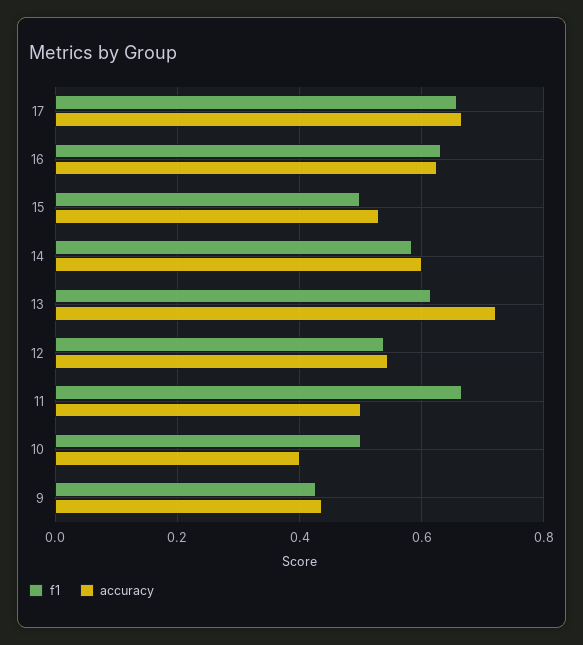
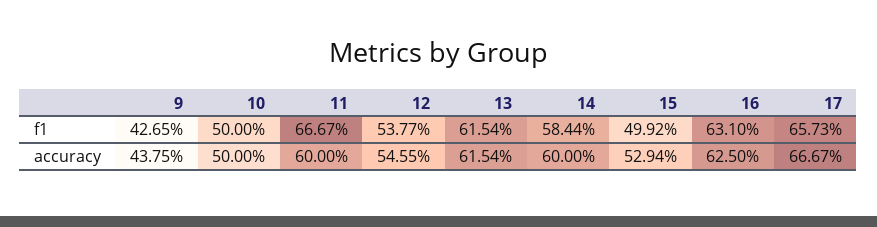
  {
    "f1": {
      "17": 0.6573,
      "16": 0.631,
      "15": 0.4992,
      "14": 0.5844,
      "13": 0.6154,
      "12": 0.5377,
      "11": 0.6667,
      "10": 0.5,
      "9": 0.4265
    },
    "accuracy": {
      "17": 0.6667,
      "16": 0.625,
      "15": 0.5294,
      "14": 0.6,
-     "13": 0.72,
+     "13": 0.6154,
      "12": 0.5455,
-     "11": 0.5,
+     "11": 0.6,
-     "10": 0.4,
+     "10": 0.5,
      "9": 0.4375
    }
  }

